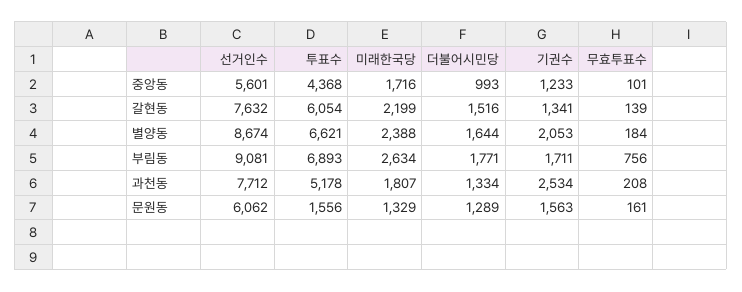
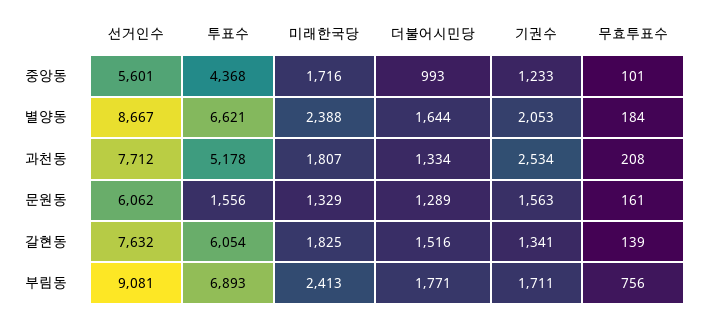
  {
    "선거인수": {
      "중앙동": 5601,
      "갈현동": 7632,
-     "별양동": 8674,
+     "별양동": 8667,
      "부림동": 9081,
      "과천동": 7712,
      "문원동": 6062
    },
    "투표수": {
      "중앙동": 4368,
      "갈현동": 6054,
      "별양동": 6621,
      "부림동": 6893,
      "과천동": 5178,
      "문원동": 1556
    },
    "미래한국당": {
      "중앙동": 1716,
-     "갈현동": 2199,
+     "갈현동": 1825,
      "별양동": 2388,
-     "부림동": 2634,
+     "부림동": 2413,
      "과천동": 1807,
      "문원동": 1329
    },
    "더불어시민당": {
      "중앙동": 993,
      "갈현동": 1516,
      "별양동": 1644,
      "부림동": 1771,
      "과천동": 1334,
      "문원동": 1289
    },
    "기권수": {
      "중앙동": 1233,
      "갈현동": 1341,
      "별양동": 2053,
      "부림동": 1711,
      "과천동": 2534,
      "문원동": 1563
    },
    "무효투표수": {
      "중앙동": 101,
      "갈현동": 139,
      "별양동": 184,
      "부림동": 756,
      "과천동": 208,
      "문원동": 161
    }
  }

